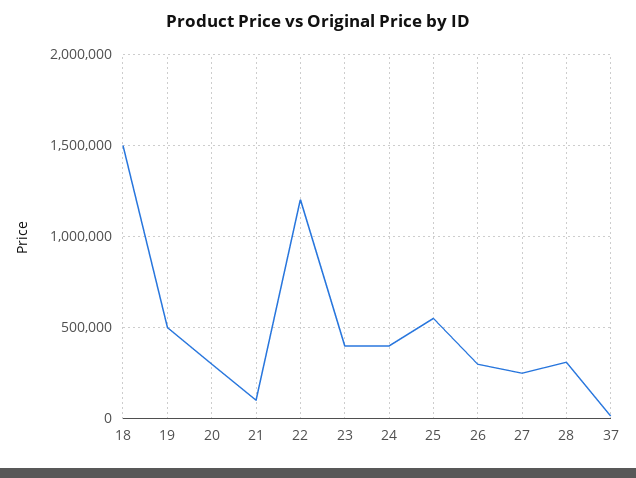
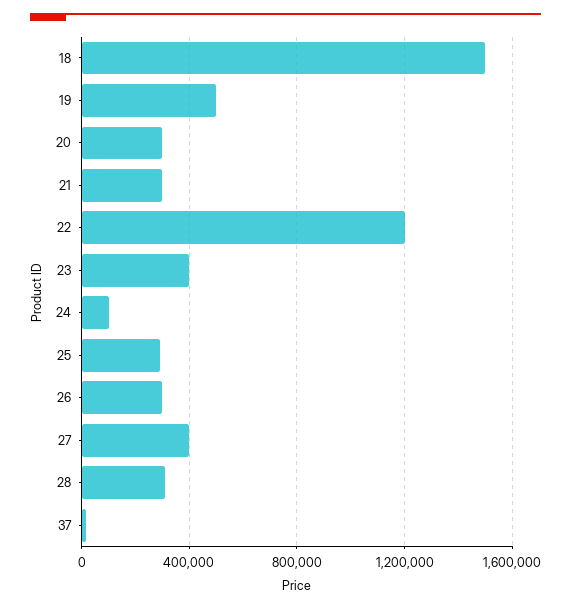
  {
    "18": 1500000,
    "19": 500000,
    "20": 300000,
-   "21": 100000,
+   "21": 300000,
    "22": 1200000,
    "23": 400000,
-   "24": 400000,
+   "24": 100000,
-   "25": 550000,
+   "25": 300000,
    "26": 300000,
-   "27": 250000,
+   "27": 400000,
    "28": 300000,
    "37": 0
  }

